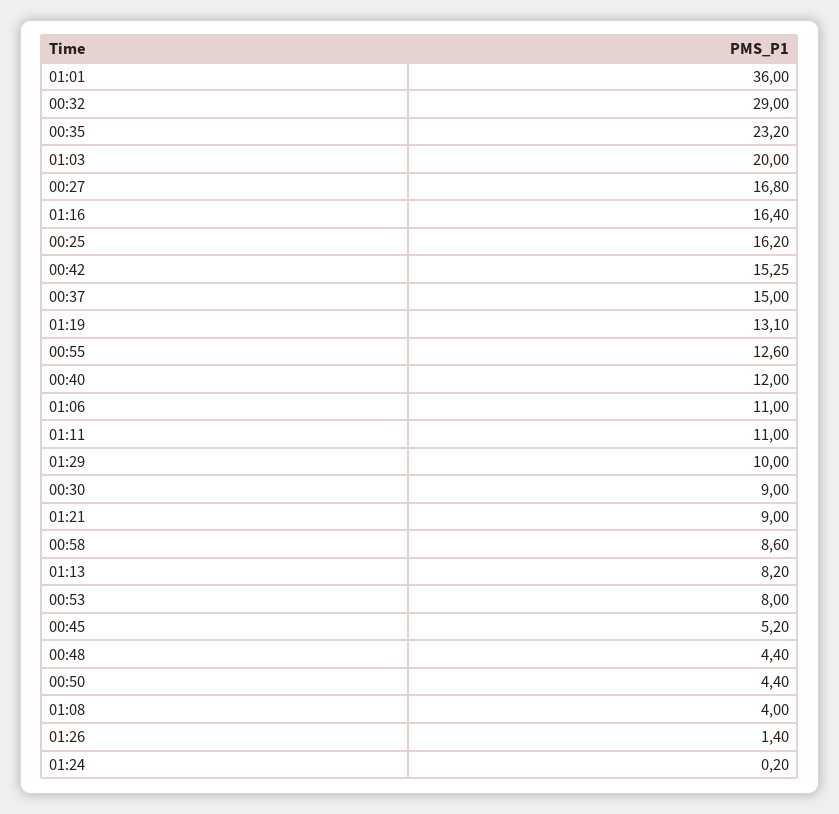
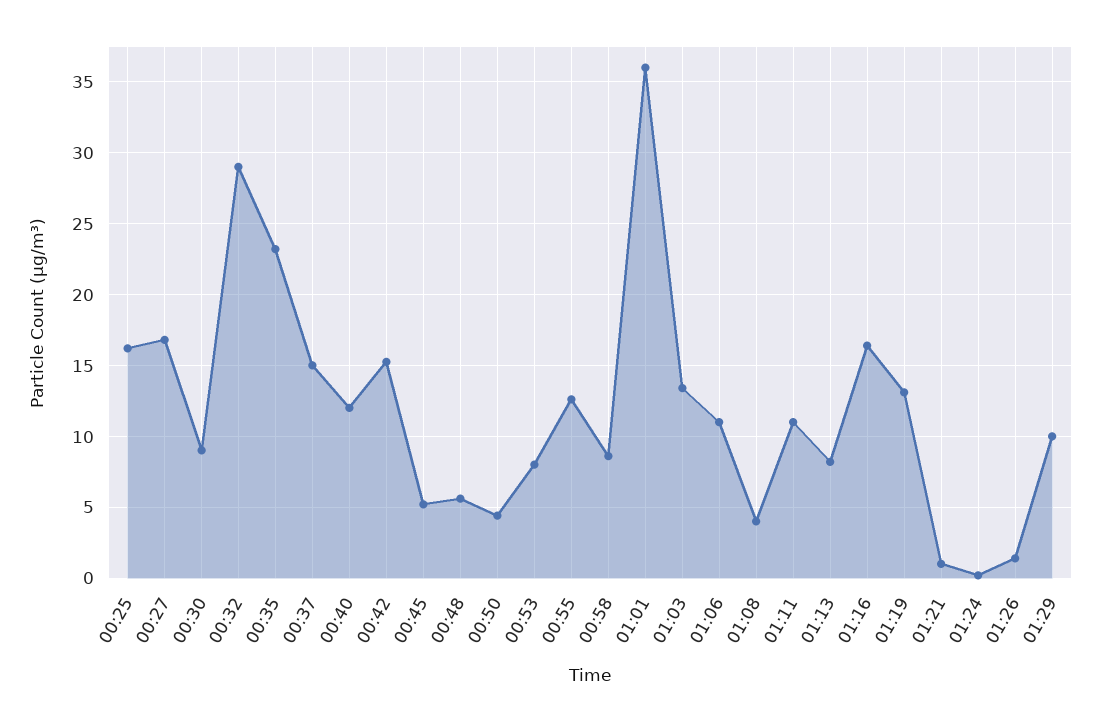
  {
    "01:01": 36,
    "00:32": 29,
    "00:35": 23.2,
-   "01:03": 20,
+   "01:03": 13.5,
    "00:27": 16.8,
    "01:16": 16.4,
    "00:25": 16.2,
    "00:42": 15.25,
    "00:37": 15,
    "01:19": 13.1,
    "00:55": 12.6,
    "00:40": 12,
    "01:06": 11,
    "01:11": 11,
    "01:29": 10,
    "00:30": 9,
-   "01:21": 9,
+   "01:21": 1,
    "00:58": 8.6,
    "01:13": 8.2,
    "00:53": 8,
    "00:45": 5.2,
-   "00:48": 4.4,
+   "00:48": 5.5,
    "00:50": 4.4,
    "01:08": 4,
    "01:26": 1.4,
    "01:24": 0.2
  }

